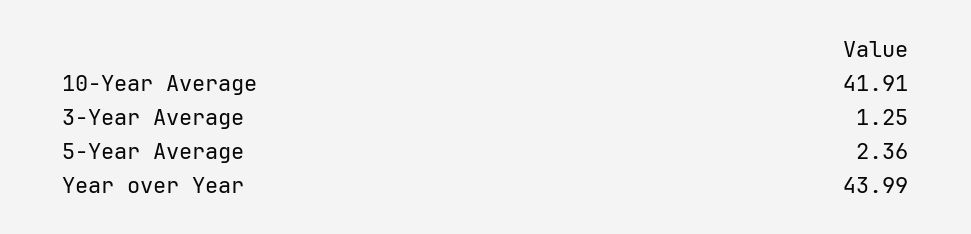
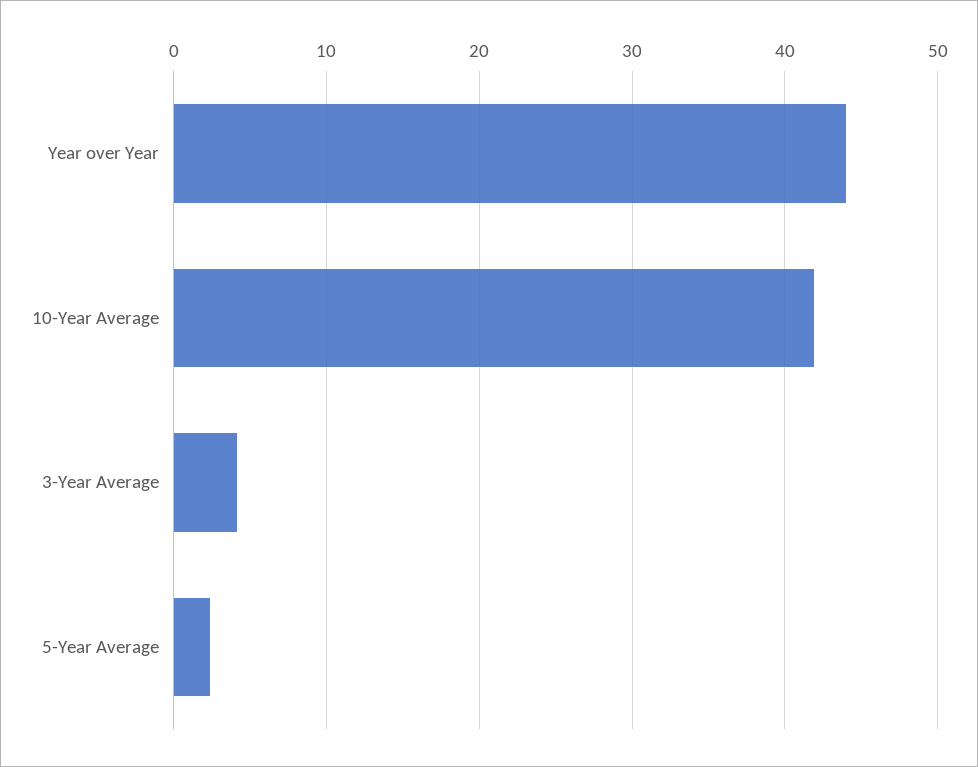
  {
    "10-Year Average": 41.91,
-   "3-Year Average": 1.25,
+   "3-Year Average": 4,
    "5-Year Average": 2.36,
    "Year over Year": 43.99
  }

